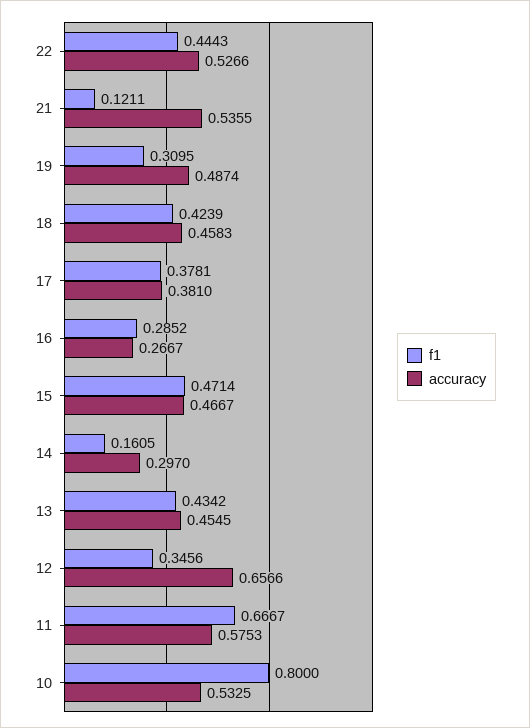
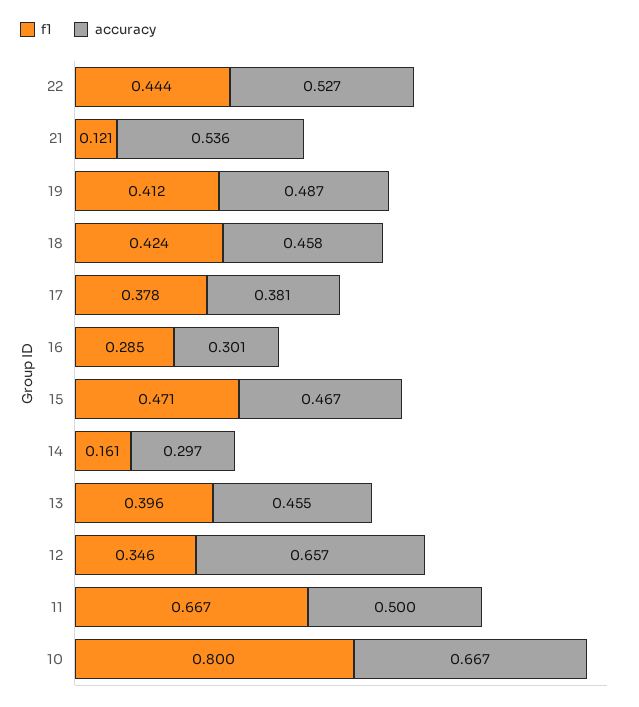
  {
    "f1": {
      "22": 0.4443,
      "21": 0.1211,
-     "19": 0.3095,
+     "19": 0.412,
      "18": 0.4239,
      "17": 0.3781,
      "16": 0.2852,
      "15": 0.4714,
      "14": 0.1605,
-     "13": 0.4342,
+     "13": 0.396,
      "12": 0.3456,
      "11": 0.6667,
      "10": 0.8
    },
    "accuracy": {
      "22": 0.5266,
      "21": 0.5355,
      "19": 0.4874,
      "18": 0.4583,
      "17": 0.381,
-     "16": 0.2667,
+     "16": 0.301,
      "15": 0.4667,
      "14": 0.297,
      "13": 0.4545,
      "12": 0.6566,
-     "11": 0.5753,
+     "11": 0.5,
-     "10": 0.5325
+     "10": 0.667
    }
  }

